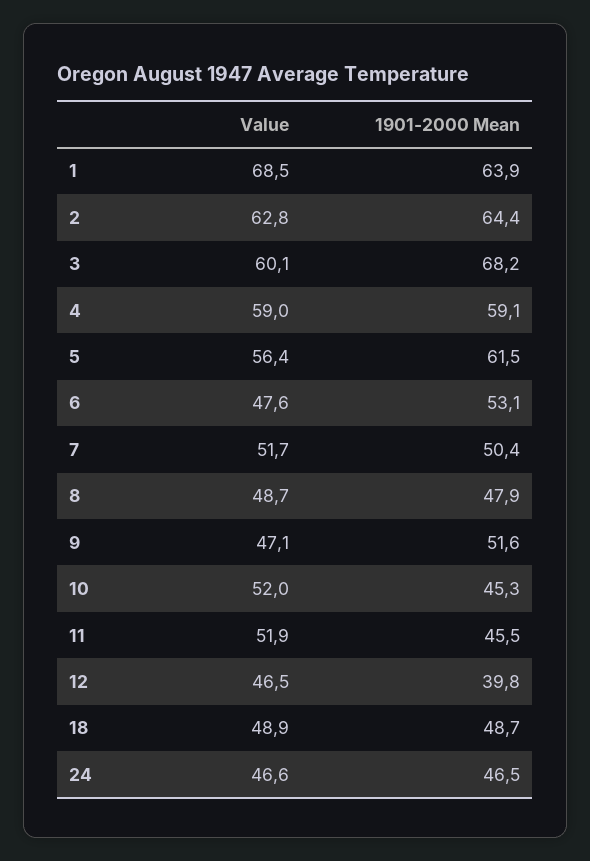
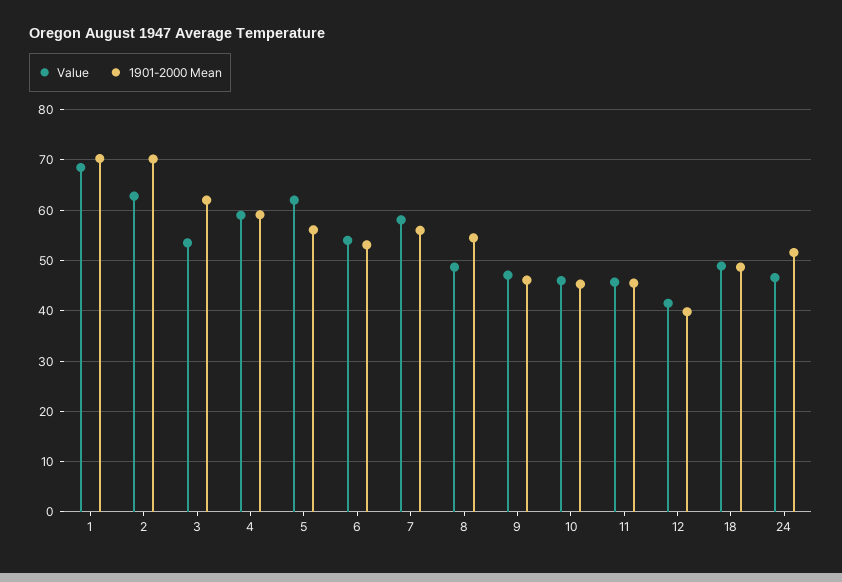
  {
    "Value": {
      "1": 68.5,
      "2": 62.8,
-     "3": 60.1,
+     "3": 54,
      "4": 59,
-     "5": 56.4,
+     "5": 62,
-     "6": 47.6,
+     "6": 54,
-     "7": 51.7,
+     "7": 58,
      "8": 48.7,
      "9": 47.1,
-     "10": 52,
+     "10": 46,
-     "11": 51.9,
+     "11": 46,
-     "12": 46.5,
+     "12": 42,
      "18": 48.9,
      "24": 46.6
    },
    "1901-2000 Mean": {
-     "1": 63.9,
+     "1": 70,
-     "2": 64.4,
+     "2": 70,
-     "3": 68.2,
+     "3": 62,
      "4": 59.1,
-     "5": 61.5,
+     "5": 56,
      "6": 53.1,
-     "7": 50.4,
+     "7": 56,
-     "8": 47.9,
+     "8": 54,
-     "9": 51.6,
+     "9": 46,
      "10": 45.3,
      "11": 45.5,
      "12": 39.8,
      "18": 48.7,
-     "24": 46.5
+     "24": 52
    }
  }

